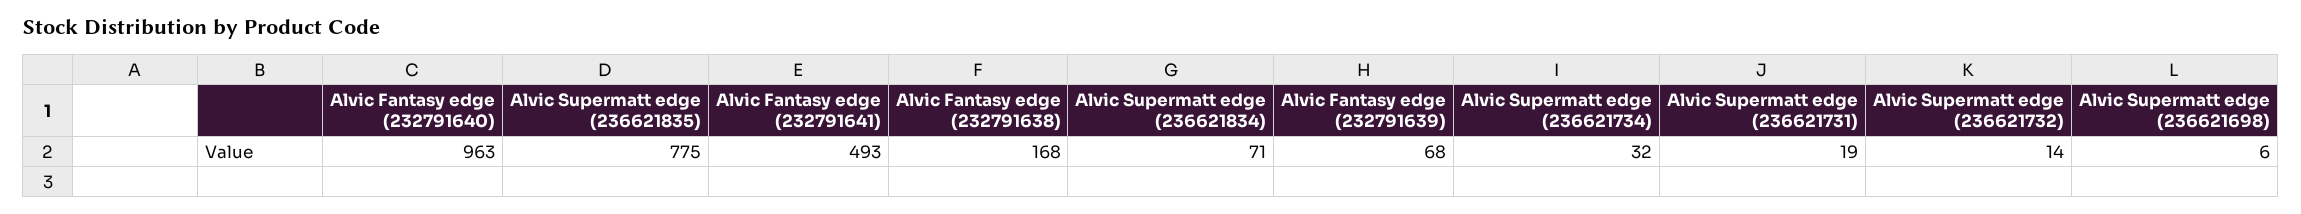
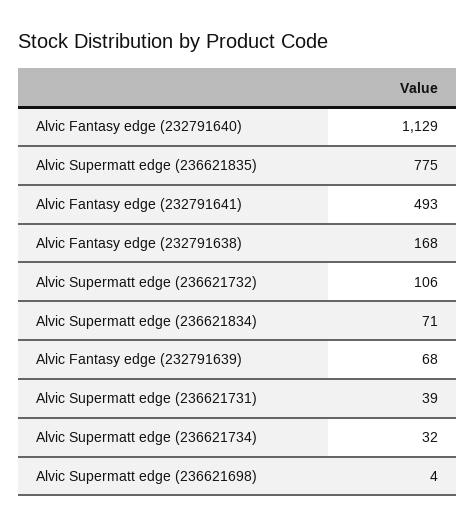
  {
-   "Alvic Fantasy edge (232791640)": 963,
+   "Alvic Fantasy edge (232791640)": 1129,
    "Alvic Supermatt edge (236621835)": 775,
    "Alvic Fantasy edge (232791641)": 493,
    "Alvic Fantasy edge (232791638)": 168,
    "Alvic Supermatt edge (236621834)": 71,
    "Alvic Fantasy edge (232791639)": 68,
    "Alvic Supermatt edge (236621734)": 32,
-   "Alvic Supermatt edge (236621731)": 19,
+   "Alvic Supermatt edge (236621731)": 39,
-   "Alvic Supermatt edge (236621732)": 14,
+   "Alvic Supermatt edge (236621732)": 106,
-   "Alvic Supermatt edge (236621698)": 6
+   "Alvic Supermatt edge (236621698)": 4
  }

